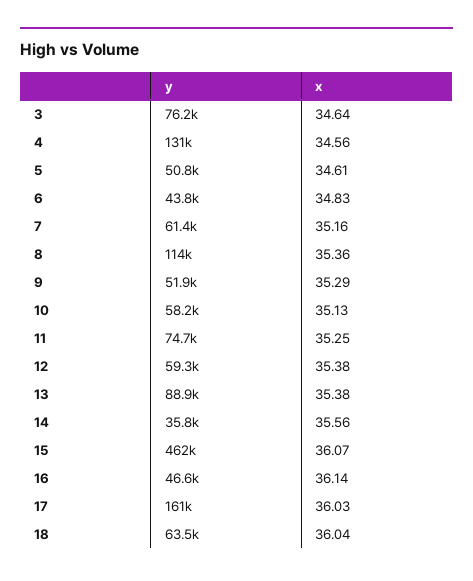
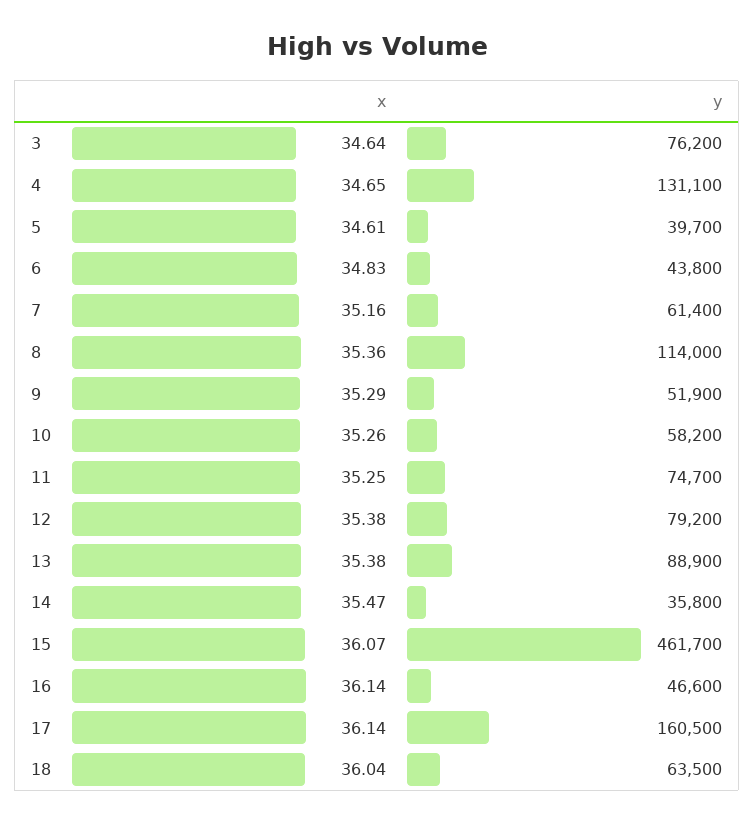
  {
    "y": {
      "3": 76200,
      "4": 131100,
-     "5": 50800,
+     "5": 39700,
      "6": 43800,
      "7": 61400,
      "8": 114000,
      "9": 51900,
      "10": 58200,
      "11": 74700,
-     "12": 59300,
+     "12": 79200,
      "13": 88900,
      "14": 35800,
      "15": 461700,
      "16": 46600,
      "17": 160500,
      "18": 63500
    },
    "x": {
      "3": 34.64,
-     "4": 34.56,
+     "4": 34.65,
      "5": 34.61,
      "6": 34.83,
      "7": 35.16,
      "8": 35.36,
      "9": 35.29,
-     "10": 35.13,
+     "10": 35.26,
      "11": 35.25,
      "12": 35.38,
      "13": 35.38,
-     "14": 35.56,
+     "14": 35.47,
      "15": 36.07,
      "16": 36.14,
-     "17": 36.03,
+     "17": 36.14,
      "18": 36.04
    }
  }

